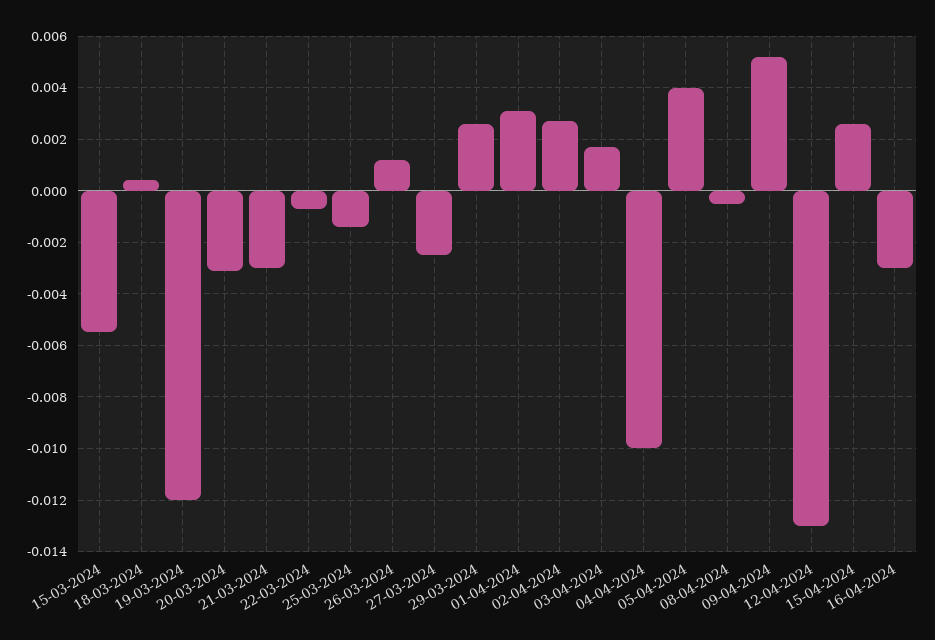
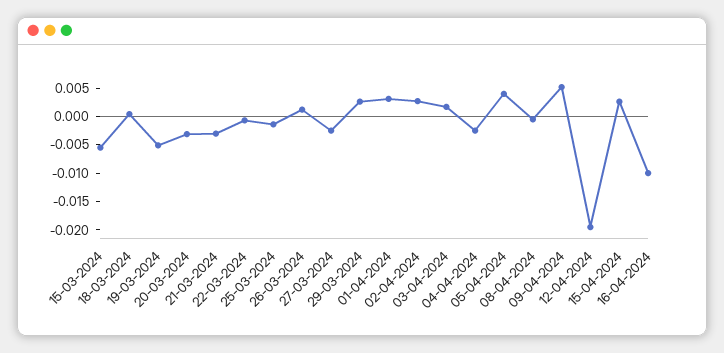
  {
    "15-03-2024": -0.0055,
    "18-03-2024": 0.0005,
-   "19-03-2024": -0.012,
+   "19-03-2024": -0.005,
    "20-03-2024": -0.003,
    "21-03-2024": -0.003,
    "22-03-2024": -0.0005,
    "25-03-2024": -0.0015,
    "26-03-2024": 0.001,
    "27-03-2024": -0.0025,
    "29-03-2024": 0.0025,
    "01-04-2024": 0.003,
    "02-04-2024": 0.0025,
    "03-04-2024": 0.0015,
-   "04-04-2024": -0.01,
+   "04-04-2024": -0.0025,
    "05-04-2024": 0.004,
    "08-04-2024": -0.0005,
    "09-04-2024": 0.005,
-   "12-04-2024": -0.013,
+   "12-04-2024": -0.02,
    "15-04-2024": 0.0025,
-   "16-04-2024": -0.003
+   "16-04-2024": -0.01
  }

